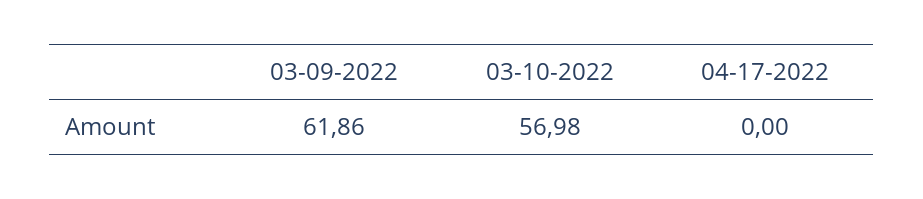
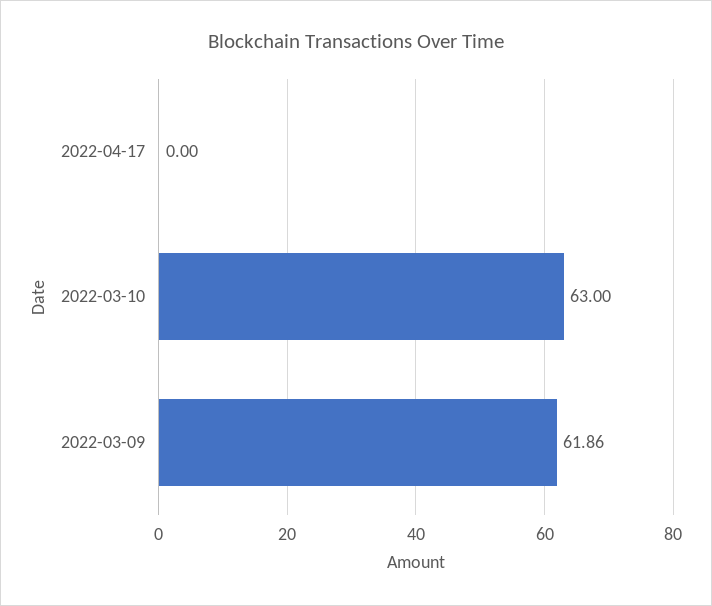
  {
    "03-09-2022": 61.86,
-   "03-10-2022": 56.98,
+   "03-10-2022": 63,
    "04-17-2022": 0
  }

